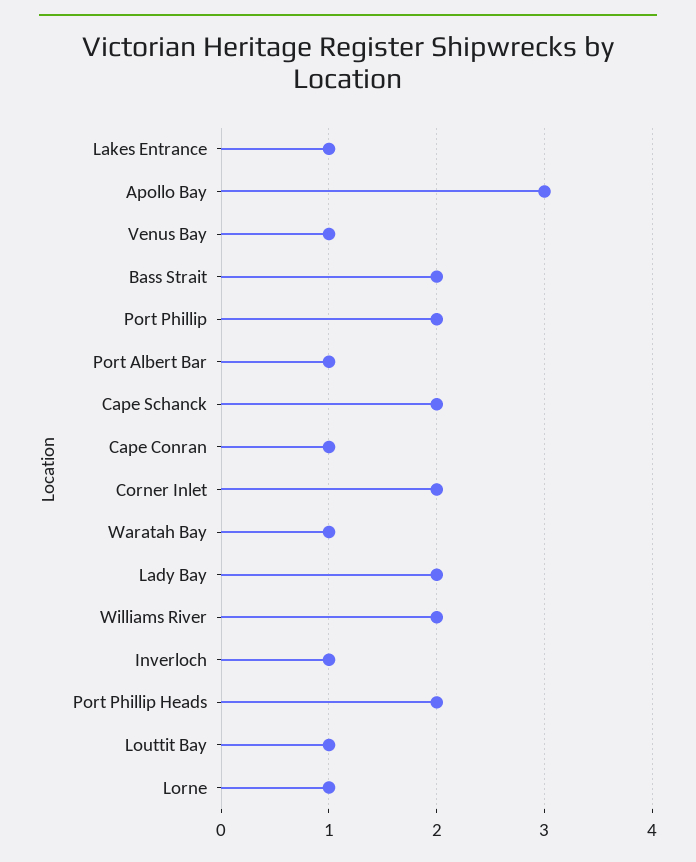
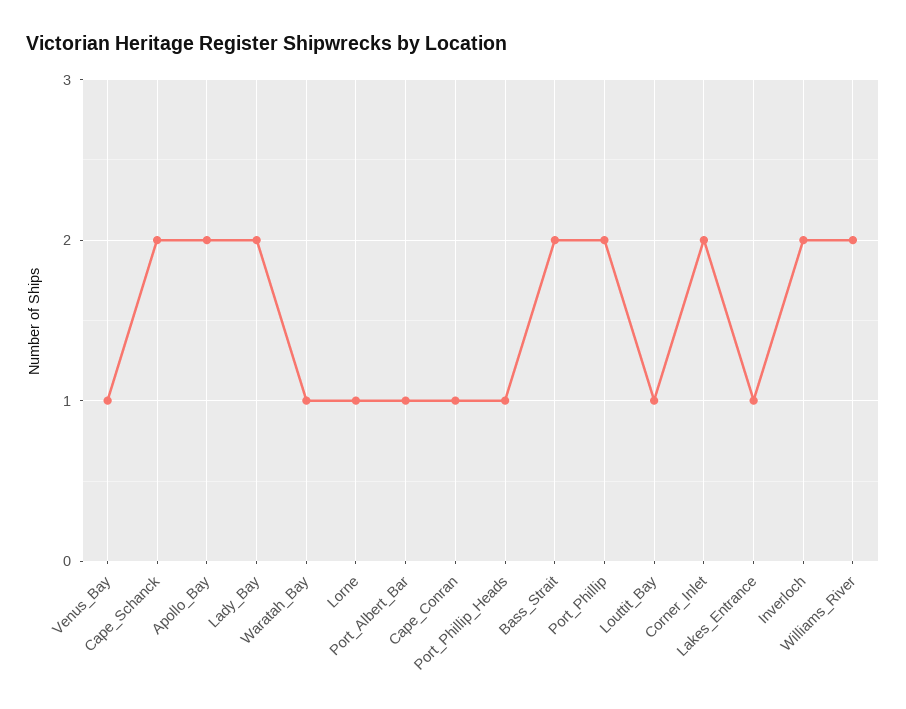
  {
    "Lakes Entrance": 1,
-   "Apollo Bay": 3,
+   "Apollo Bay": 2,
    "Venus Bay": 1,
    "Bass Strait": 2,
    "Port Phillip": 2,
    "Port Albert Bar": 1,
    "Cape Schanck": 2,
    "Cape Conran": 1,
    "Corner Inlet": 2,
    "Waratah Bay": 1,
    "Lady Bay": 2,
    "Williams River": 2,
-   "Inverloch": 1,
+   "Inverloch": 2,
-   "Port Phillip Heads": 2,
+   "Port Phillip Heads": 1,
    "Louttit Bay": 1,
    "Lorne": 1
  }

